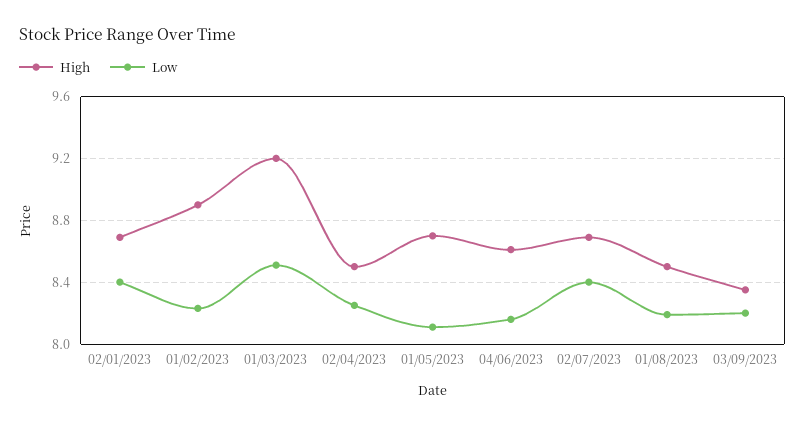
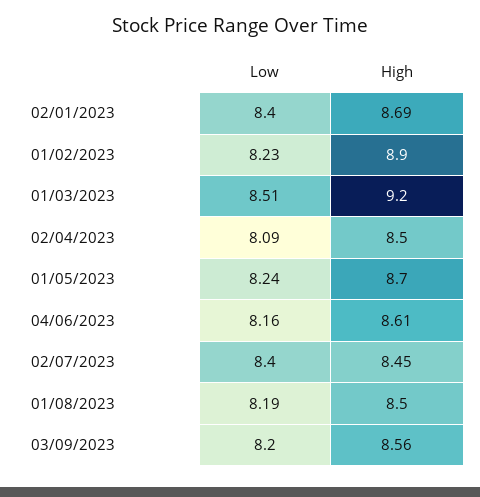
  {
    "High": {
      "02/01/2023": 8.69,
      "01/02/2023": 8.9,
      "01/03/2023": 9.2,
      "02/04/2023": 8.5,
      "01/05/2023": 8.7,
      "04/06/2023": 8.61,
-     "02/07/2023": 8.7,
+     "02/07/2023": 8.45,
      "01/08/2023": 8.5,
-     "03/09/2023": 8.35
+     "03/09/2023": 8.56
    },
    "Low": {
      "02/01/2023": 8.4,
      "01/02/2023": 8.23,
      "01/03/2023": 8.51,
-     "02/04/2023": 8.25,
+     "02/04/2023": 8.09,
-     "01/05/2023": 8.1,
+     "01/05/2023": 8.24,
      "04/06/2023": 8.16,
      "02/07/2023": 8.4,
      "01/08/2023": 8.19,
      "03/09/2023": 8.2
    }
  }

